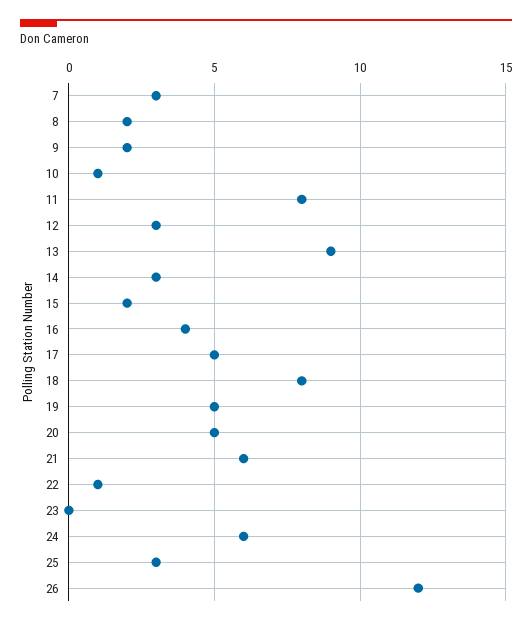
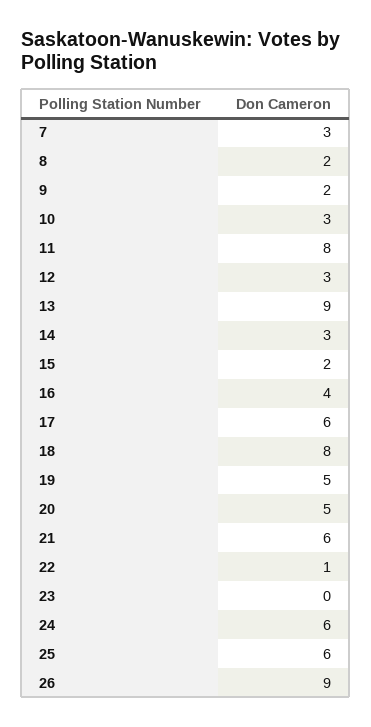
  {
    "7": 3,
    "8": 2,
    "9": 2,
-   "10": 1,
+   "10": 3,
    "11": 8,
    "12": 3,
    "13": 9,
    "14": 3,
    "15": 2,
    "16": 4,
-   "17": 5,
+   "17": 6,
    "18": 8,
    "19": 5,
    "20": 5,
    "21": 6,
    "22": 1,
    "23": 0,
    "24": 6,
-   "25": 3,
+   "25": 6,
-   "26": 12
+   "26": 9
  }

